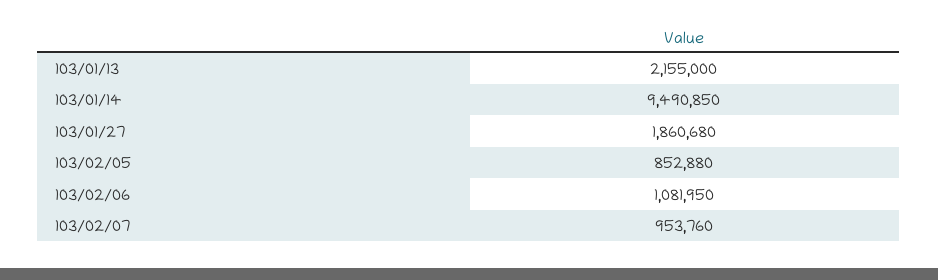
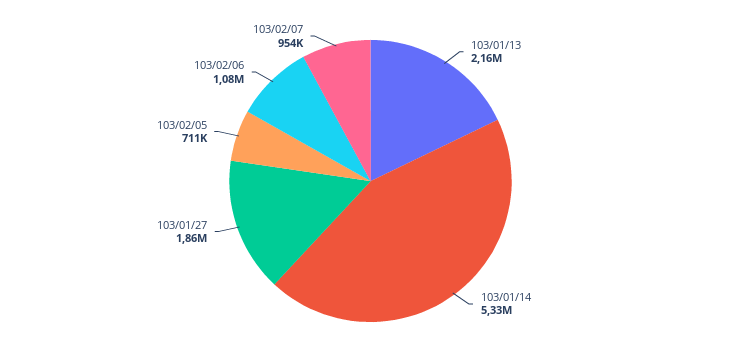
  {
    "103/01/13": 2155000,
-   "103/01/14": 9490850,
+   "103/01/14": 5330000,
    "103/01/27": 1860680,
-   "103/02/05": 852880,
+   "103/02/05": 711000,
    "103/02/06": 1081950,
    "103/02/07": 953760
  }

